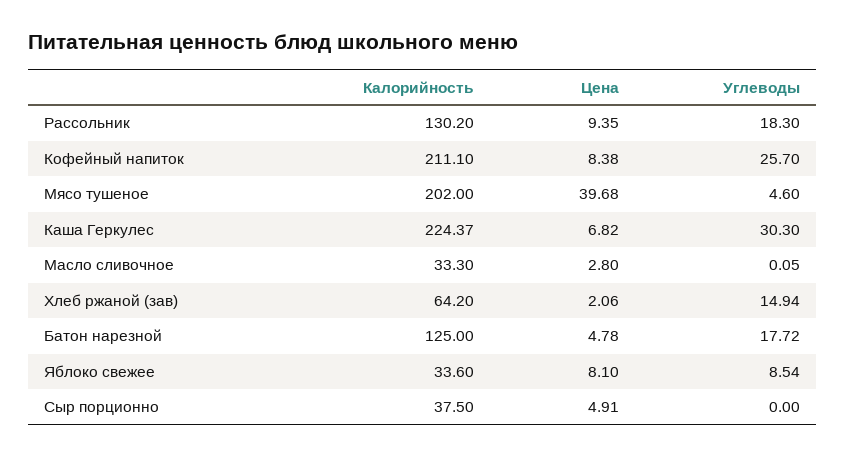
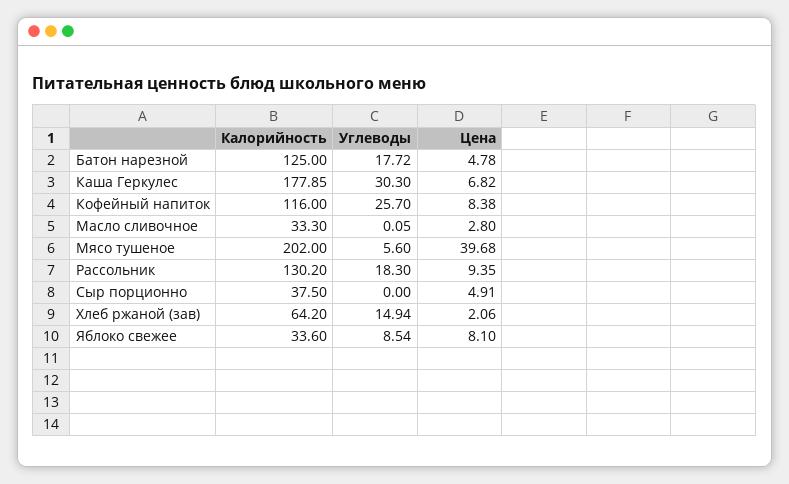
  {
    "Калорийность": {
      "Рассольник": 130.2,
-     "Кофейный напиток": 211.1,
+     "Кофейный напиток": 116,
      "Мясо тушеное": 202,
-     "Каша Геркулес": 224.37,
+     "Каша Геркулес": 177.85,
      "Масло сливочное": 33.3,
      "Хлеб ржаной (зав)": 64.2,
      "Батон нарезной": 125,
      "Яблоко свежее": 33.6,
      "Сыр порционно": 37.5
    },
    "Цена": {
      "Рассольник": 9.35,
      "Кофейный напиток": 8.38,
      "Мясо тушеное": 39.68,
      "Каша Геркулес": 6.82,
      "Масло сливочное": 2.8,
      "Хлеб ржаной (зав)": 2.06,
      "Батон нарезной": 4.78,
      "Яблоко свежее": 8.1,
      "Сыр порционно": 4.91
    },
    "Углеводы": {
      "Рассольник": 18.3,
      "Кофейный напиток": 25.7,
-     "Мясо тушеное": 4.6,
+     "Мясо тушеное": 5.6,
      "Каша Геркулес": 30.3,
      "Масло сливочное": 0.05,
      "Хлеб ржаной (зав)": 14.94,
      "Батон нарезной": 17.72,
      "Яблоко свежее": 8.54,
      "Сыр порционно": 0
    }
  }

